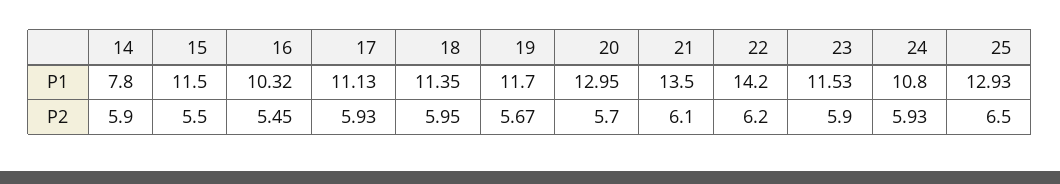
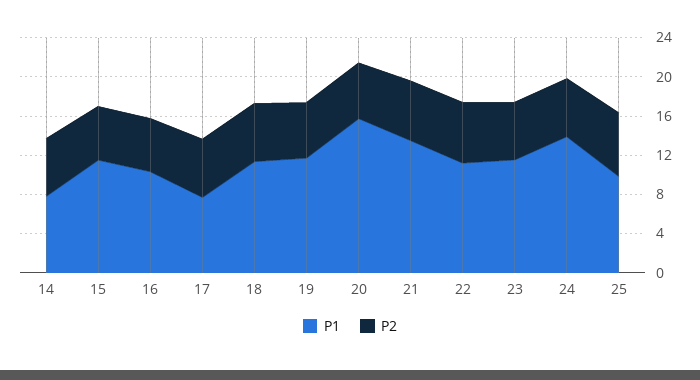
  {
    "P1": {
      "14": 7.8,
      "15": 11.5,
      "16": 10.32,
-     "17": 11.13,
+     "17": 8,
      "18": 11.35,
      "19": 11.7,
-     "20": 12.95,
+     "20": 16,
      "21": 13.5,
-     "22": 14.2,
+     "22": 11,
      "23": 11.53,
-     "24": 10.8,
+     "24": 14,
-     "25": 12.93
+     "25": 10
    },
    "P2": {
      "14": 5.9,
      "15": 5.5,
      "16": 5.45,
      "17": 5.93,
      "18": 5.95,
      "19": 5.67,
      "20": 5.7,
      "21": 6.1,
      "22": 6.2,
      "23": 5.9,
      "24": 5.93,
      "25": 6.5
    }
  }

